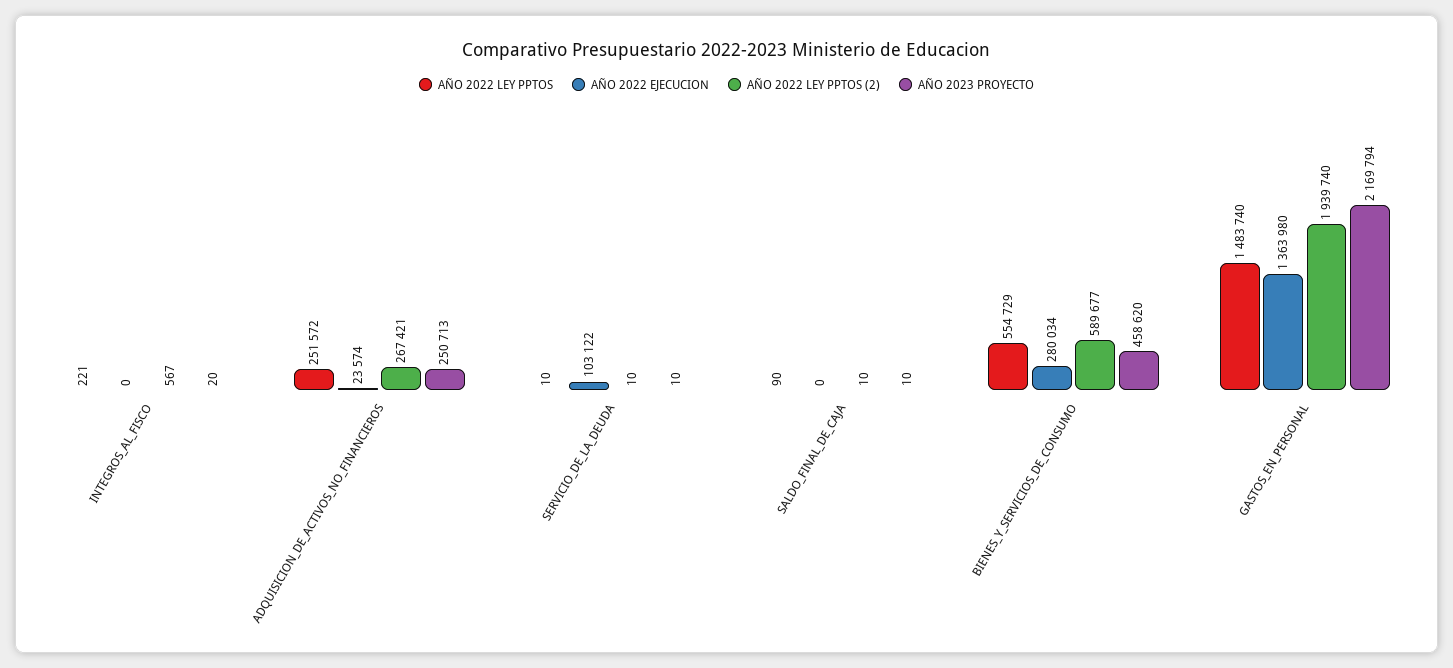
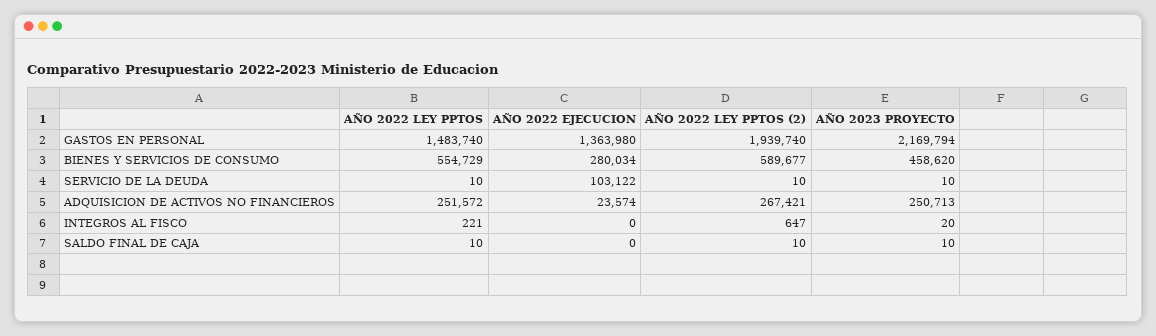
  {
    "AÑO 2022 LEY PPTOS": {
      "INTEGROS_AL_FISCO": 221,
      "ADQUISICION_DE_ACTIVOS_NO_FINANCIEROS": 251572,
      "SERVICIO_DE_LA_DEUDA": 10,
-     "SALDO_FINAL_DE_CAJA": 90,
+     "SALDO_FINAL_DE_CAJA": 10,
      "BIENES_Y_SERVICIOS_DE_CONSUMO": 554729,
      "GASTOS_EN_PERSONAL": 1483740
    },
    "AÑO 2022 EJECUCION": {
      "INTEGROS_AL_FISCO": 0,
      "ADQUISICION_DE_ACTIVOS_NO_FINANCIEROS": 23574,
      "SERVICIO_DE_LA_DEUDA": 103122,
      "SALDO_FINAL_DE_CAJA": 0,
      "BIENES_Y_SERVICIOS_DE_CONSUMO": 280034,
      "GASTOS_EN_PERSONAL": 1363980
    },
    "AÑO 2022 LEY PPTOS (2)": {
-     "INTEGROS_AL_FISCO": 567,
+     "INTEGROS_AL_FISCO": 647,
      "ADQUISICION_DE_ACTIVOS_NO_FINANCIEROS": 267421,
      "SERVICIO_DE_LA_DEUDA": 10,
      "SALDO_FINAL_DE_CAJA": 10,
      "BIENES_Y_SERVICIOS_DE_CONSUMO": 589677,
      "GASTOS_EN_PERSONAL": 1939740
    },
    "AÑO 2023 PROYECTO": {
      "INTEGROS_AL_FISCO": 20,
      "ADQUISICION_DE_ACTIVOS_NO_FINANCIEROS": 250713,
      "SERVICIO_DE_LA_DEUDA": 10,
      "SALDO_FINAL_DE_CAJA": 10,
      "BIENES_Y_SERVICIOS_DE_CONSUMO": 458620,
      "GASTOS_EN_PERSONAL": 2169794
    }
  }

